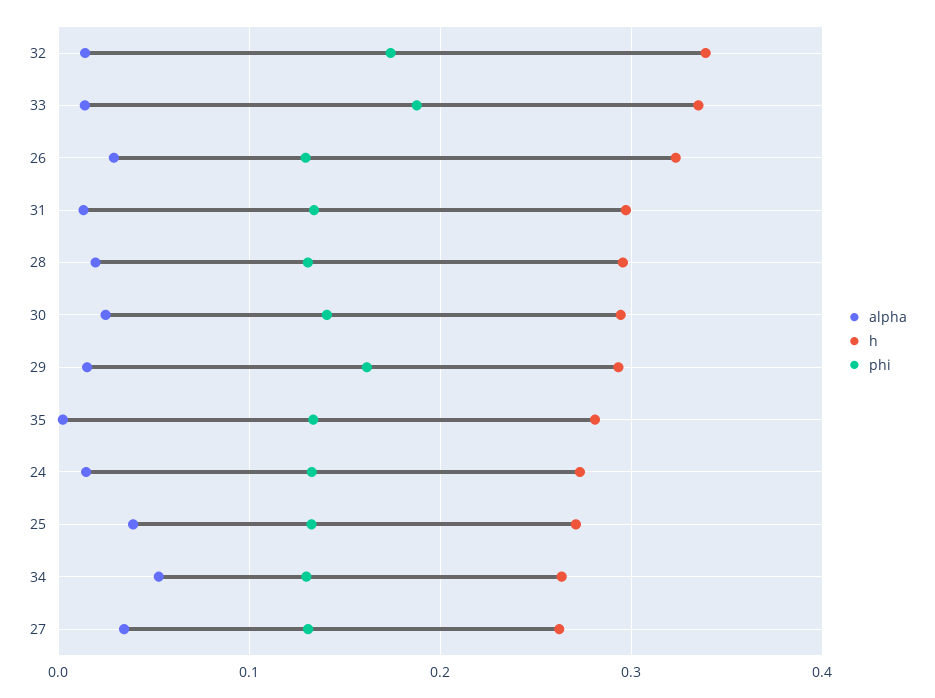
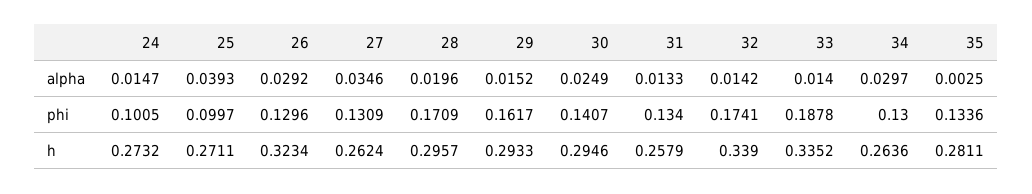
  {
    "alpha": {
      "32": 0.0142,
      "33": 0.014,
      "26": 0.0292,
      "31": 0.0133,
      "28": 0.0196,
      "30": 0.0249,
      "29": 0.0152,
      "35": 0.0025,
      "24": 0.0147,
      "25": 0.0393,
-     "34": 0.05,
+     "34": 0.0297,
      "27": 0.0346
    },
    "h": {
      "32": 0.339,
      "33": 0.3352,
      "26": 0.3234,
-     "31": 0.3,
+     "31": 0.2579,
      "28": 0.2957,
      "30": 0.2946,
      "29": 0.2933,
      "35": 0.2811,
      "24": 0.2732,
      "25": 0.2711,
      "34": 0.2636,
      "27": 0.2624
    },
    "phi": {
      "32": 0.1741,
      "33": 0.1878,
      "26": 0.1296,
      "31": 0.134,
-     "28": 0.13,
+     "28": 0.1709,
      "30": 0.1407,
      "29": 0.1617,
      "35": 0.1336,
-     "24": 0.13,
+     "24": 0.1005,
-     "25": 0.13,
+     "25": 0.0997,
      "34": 0.13,
      "27": 0.1309
    }
  }

